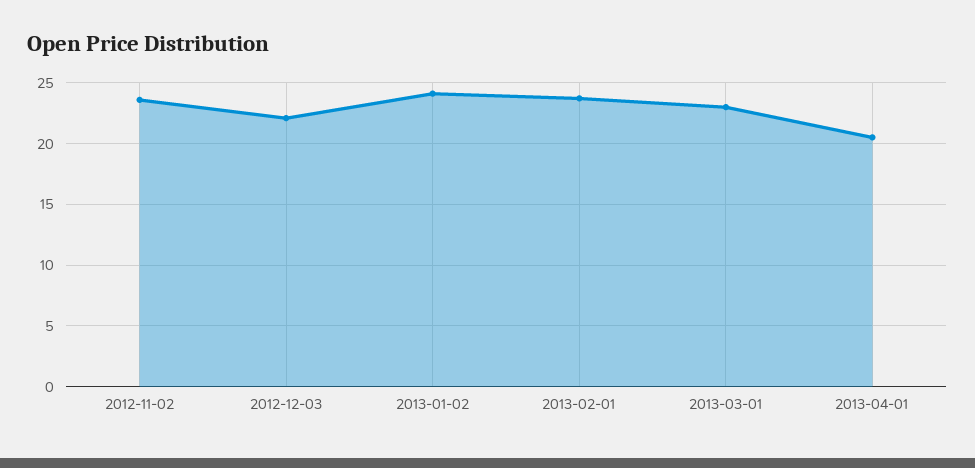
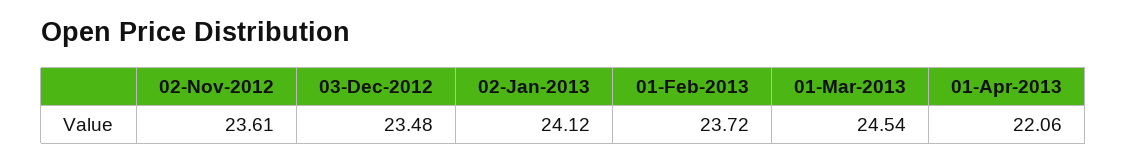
  {
    "2012-11-02": 23.61,
-   "2012-12-03": 22,
+   "2012-12-03": 23.48,
    "2013-01-02": 24.12,
    "2013-02-01": 23.72,
-   "2013-03-01": 23,
+   "2013-03-01": 24.54,
-   "2013-04-01": 20.5
+   "2013-04-01": 22.06
  }

